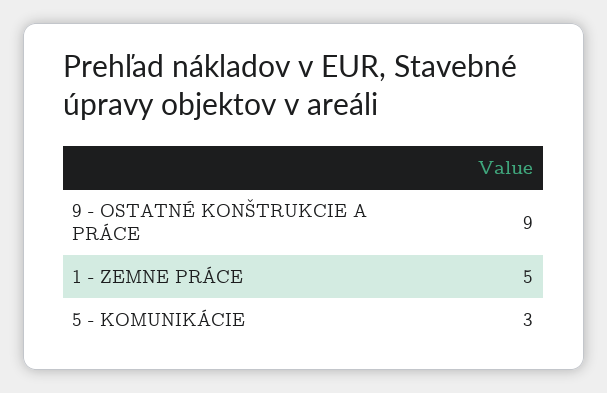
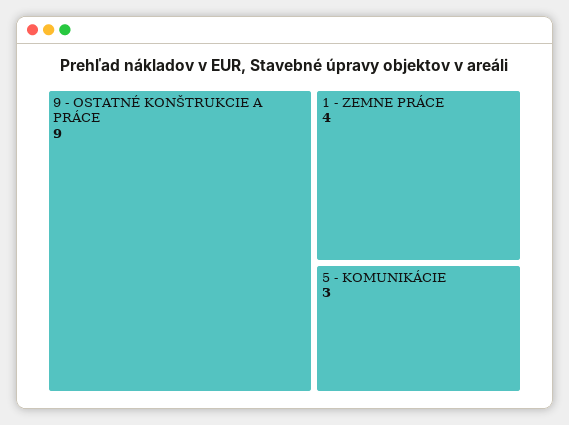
  {
    "9 - OSTATNÉ KONŠTRUKCIE A PRÁCE": 9,
-   "1 - ZEMNE PRÁCE": 5,
+   "1 - ZEMNE PRÁCE": 4,
    "5 - KOMUNIKÁCIE": 3
  }

